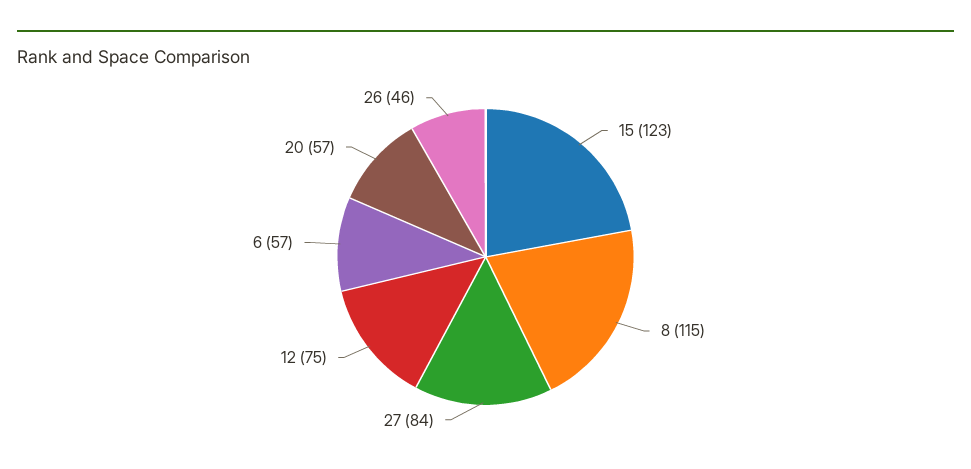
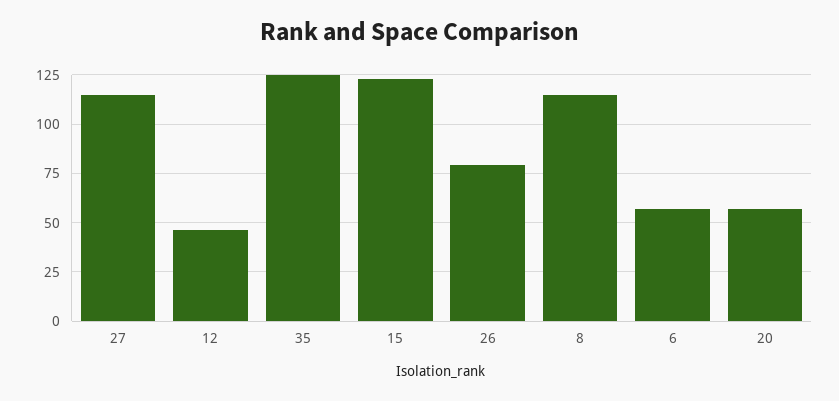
  {
    "15": 123,
    "8": 115,
-   "27": 84,
+   "27": 115,
-   "12": 75,
+   "12": 45,
    "6": 57,
    "20": 57,
-   "26": 46
+   "26": 80,
+   "35": 125
  }

